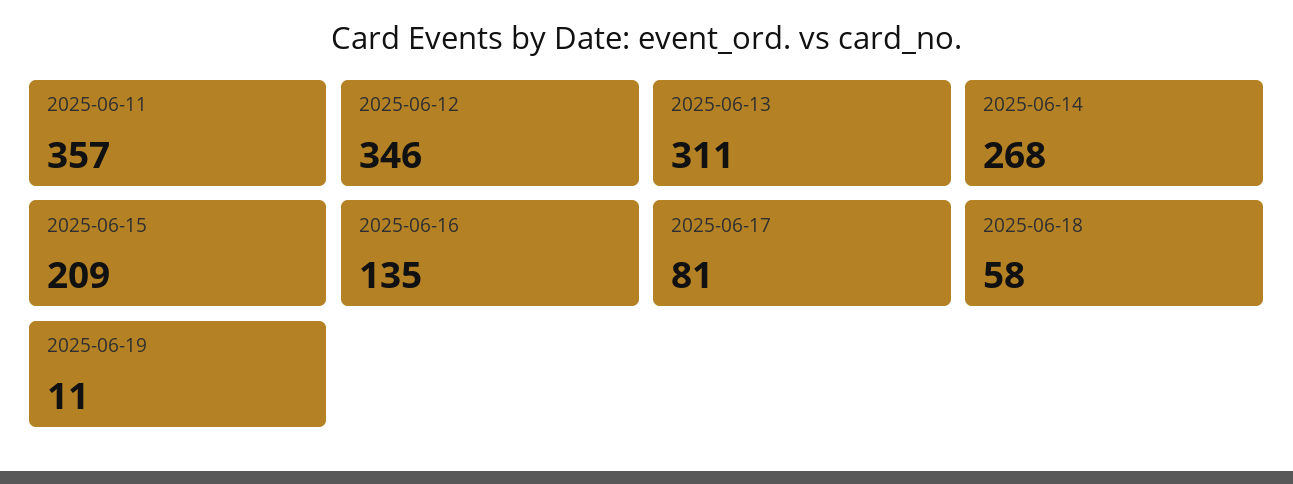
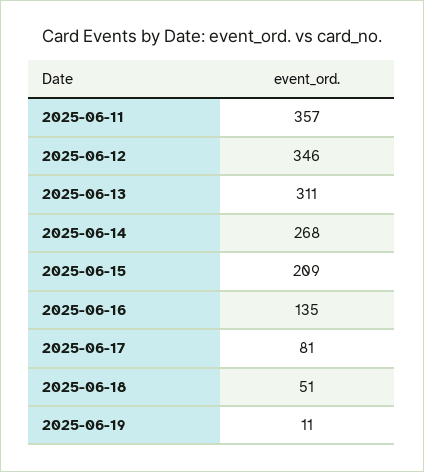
  {
    "2025-06-11": 357,
    "2025-06-12": 346,
    "2025-06-13": 311,
    "2025-06-14": 268,
    "2025-06-15": 209,
    "2025-06-16": 135,
    "2025-06-17": 81,
-   "2025-06-18": 58,
+   "2025-06-18": 51,
    "2025-06-19": 11
  }

